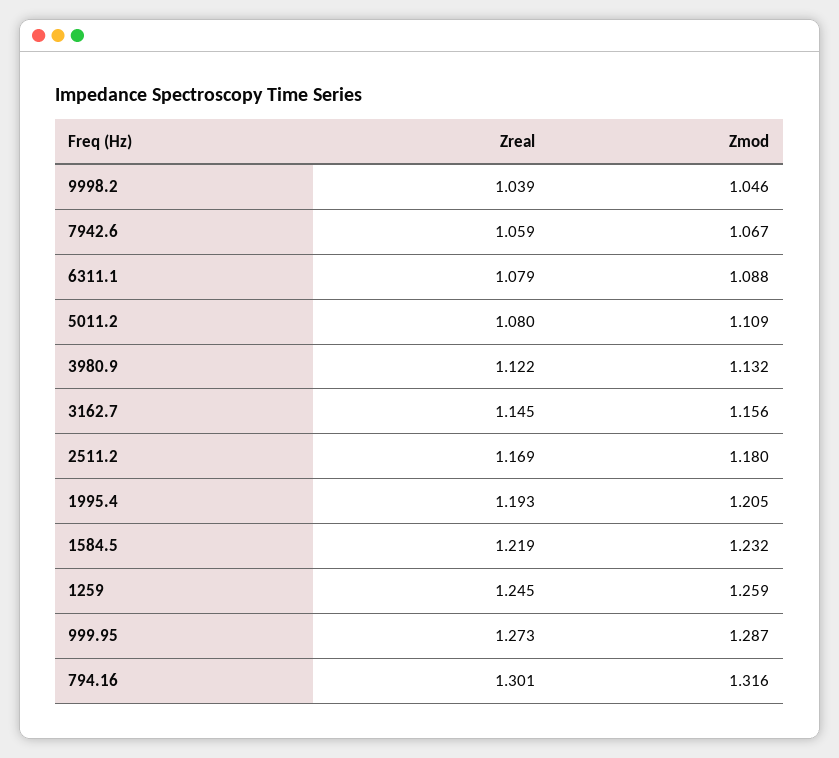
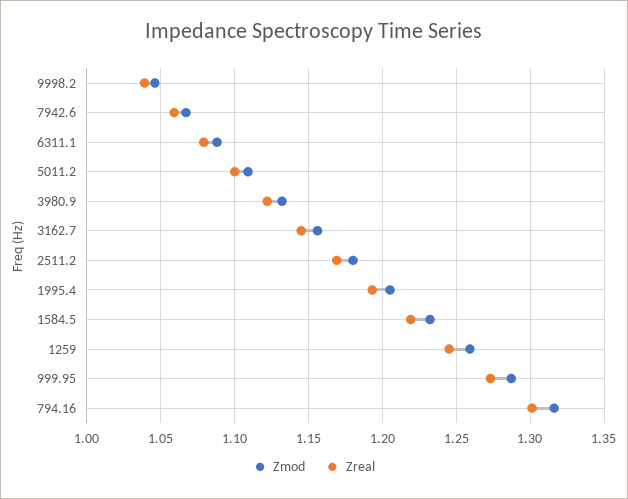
  {
    "Zreal": {
      "9998.2": 1.039,
      "7942.6": 1.059,
      "6311.1": 1.079,
-     "5011.2": 1.08,
+     "5011.2": 1.1,
      "3980.9": 1.122,
      "3162.7": 1.145,
      "2511.2": 1.169,
      "1995.4": 1.193,
      "1584.5": 1.219,
      "1259": 1.245,
      "999.95": 1.273,
      "794.16": 1.301
    },
    "Zmod": {
      "9998.2": 1.046,
      "7942.6": 1.067,
      "6311.1": 1.088,
      "5011.2": 1.109,
      "3980.9": 1.132,
      "3162.7": 1.156,
      "2511.2": 1.18,
      "1995.4": 1.205,
      "1584.5": 1.232,
      "1259": 1.259,
      "999.95": 1.287,
      "794.16": 1.316
    }
  }

